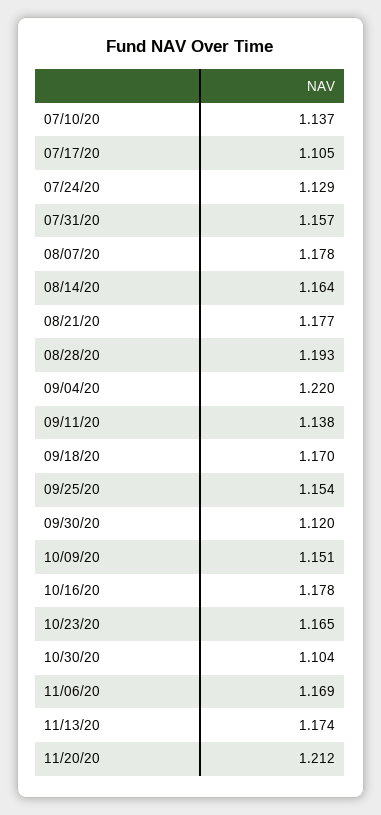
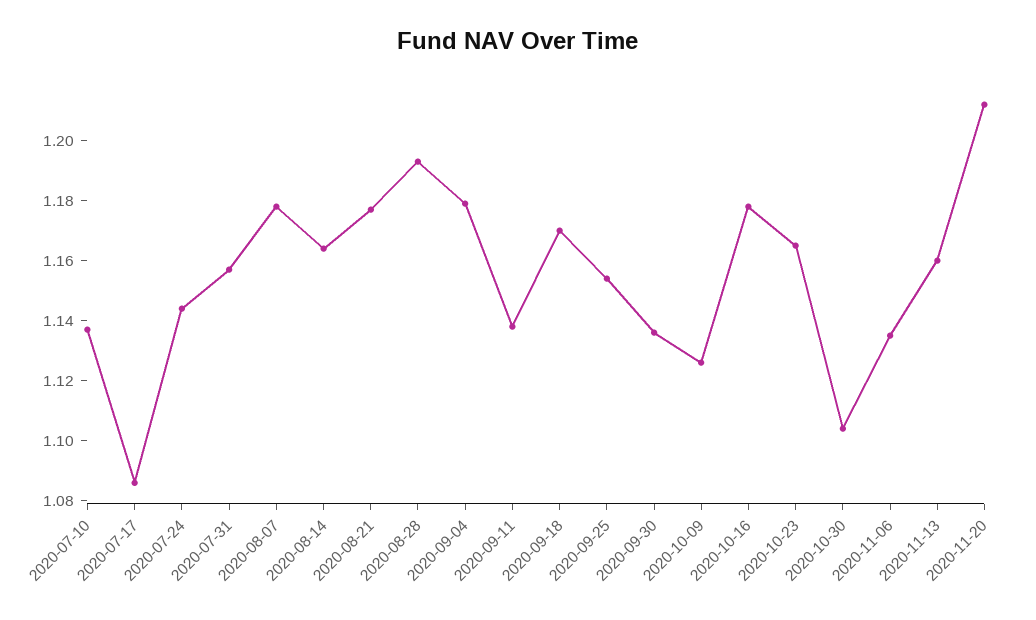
  {
    "07/10/20": 1.137,
-   "07/17/20": 1.105,
+   "07/17/20": 1.085,
-   "07/24/20": 1.129,
+   "07/24/20": 1.145,
    "07/31/20": 1.157,
    "08/07/20": 1.178,
    "08/14/20": 1.164,
    "08/21/20": 1.177,
    "08/28/20": 1.193,
-   "09/04/20": 1.22,
+   "09/04/20": 1.18,
    "09/11/20": 1.138,
    "09/18/20": 1.17,
    "09/25/20": 1.154,
-   "09/30/20": 1.12,
+   "09/30/20": 1.135,
-   "10/09/20": 1.151,
+   "10/09/20": 1.125,
    "10/16/20": 1.178,
    "10/23/20": 1.165,
    "10/30/20": 1.104,
-   "11/06/20": 1.169,
+   "11/06/20": 1.135,
-   "11/13/20": 1.174,
+   "11/13/20": 1.16,
    "11/20/20": 1.212
  }

